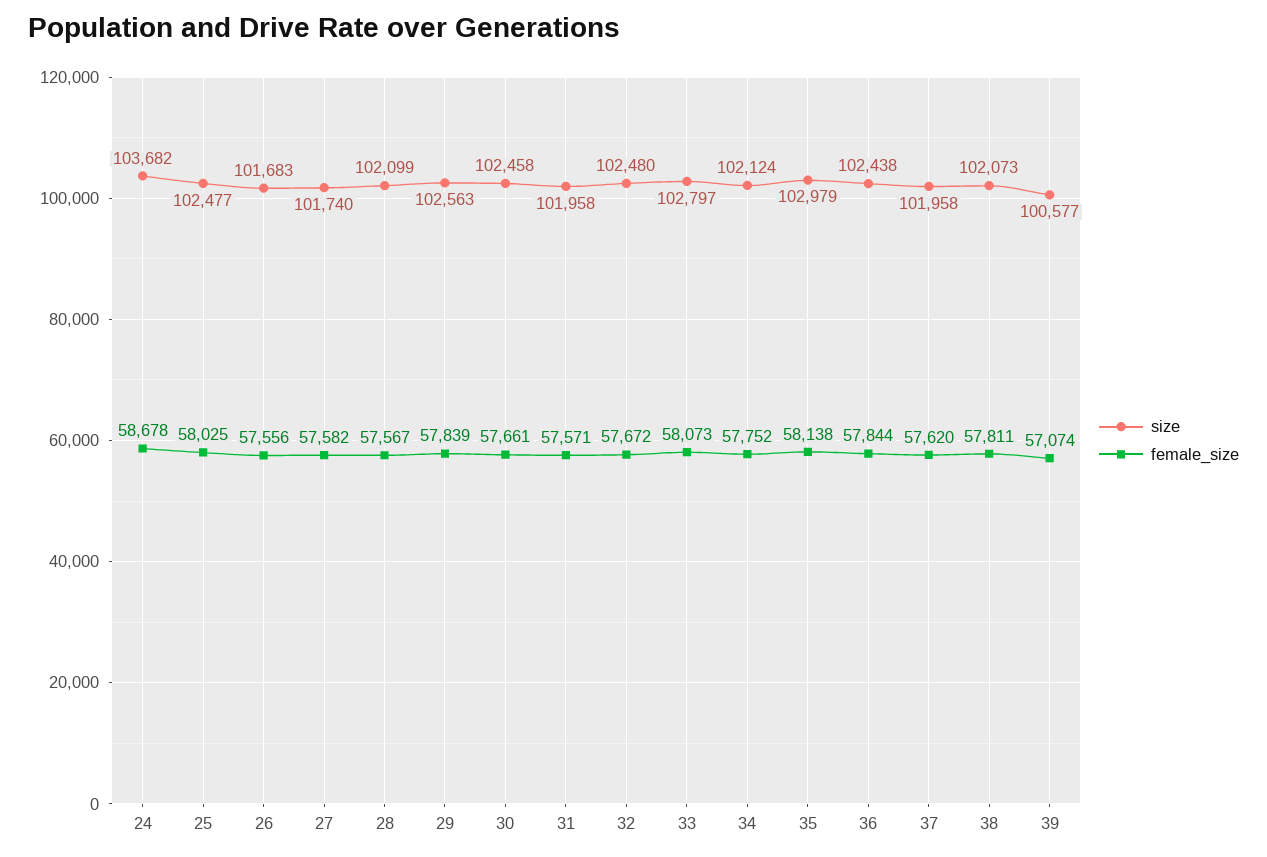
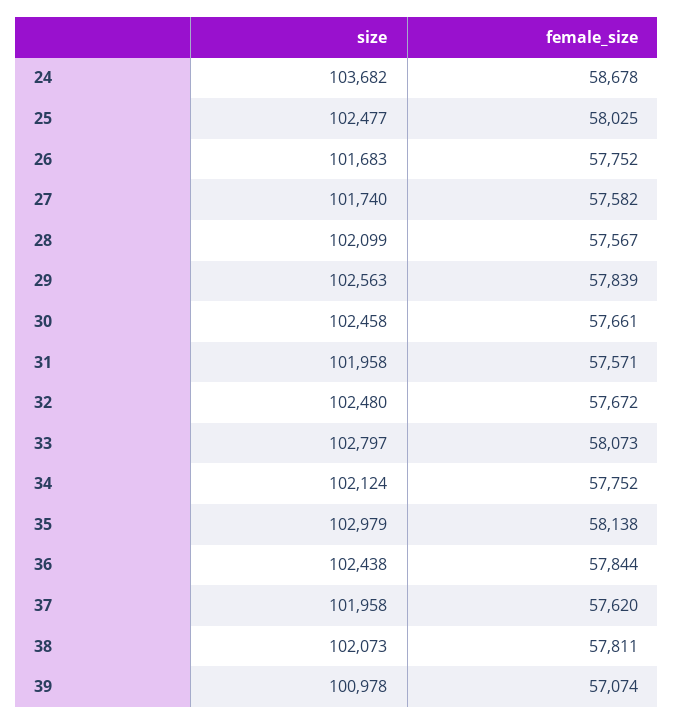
  {
    "size": {
      "24": 103682,
      "25": 102477,
      "26": 101683,
      "27": 101740,
      "28": 102099,
      "29": 102563,
      "30": 102458,
      "31": 101958,
      "32": 102480,
      "33": 102797,
      "34": 102124,
      "35": 102979,
      "36": 102438,
      "37": 101958,
      "38": 102073,
-     "39": 100577
+     "39": 100978
    },
    "female_size": {
      "24": 58678,
      "25": 58025,
-     "26": 57556,
+     "26": 57752,
      "27": 57582,
      "28": 57567,
      "29": 57839,
      "30": 57661,
      "31": 57571,
      "32": 57672,
      "33": 58073,
      "34": 57752,
      "35": 58138,
      "36": 57844,
      "37": 57620,
      "38": 57811,
      "39": 57074
    }
  }

